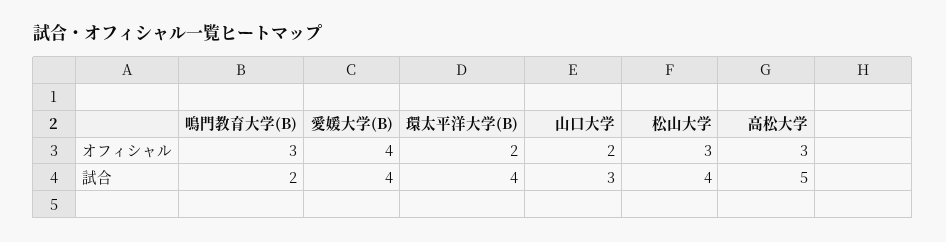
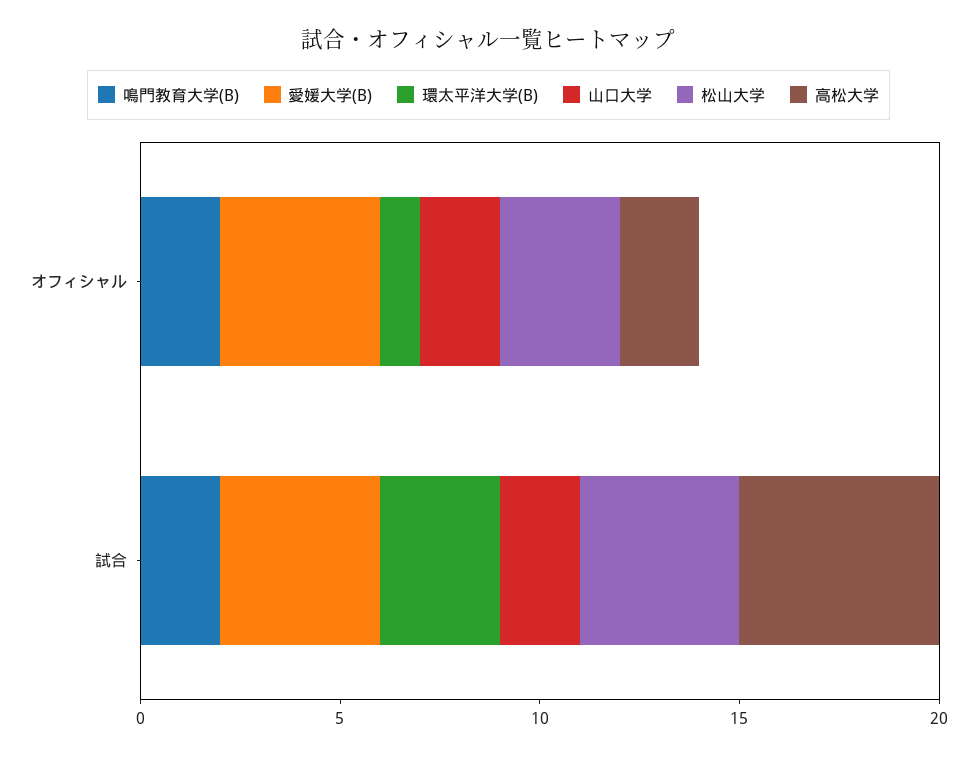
  {
    "鳴門教育大学(B)": {
-     "オフィシャル": 3,
+     "オフィシャル": 2,
      "試合": 2
    },
    "愛媛大学(B)": {
      "オフィシャル": 4,
      "試合": 4
    },
    "環太平洋大学(B)": {
-     "オフィシャル": 2,
+     "オフィシャル": 1,
-     "試合": 4
+     "試合": 3
    },
    "山口大学": {
      "オフィシャル": 2,
-     "試合": 3
+     "試合": 2
    },
    "松山大学": {
      "オフィシャル": 3,
      "試合": 4
    },
    "高松大学": {
-     "オフィシャル": 3,
+     "オフィシャル": 2,
      "試合": 5
    }
  }

